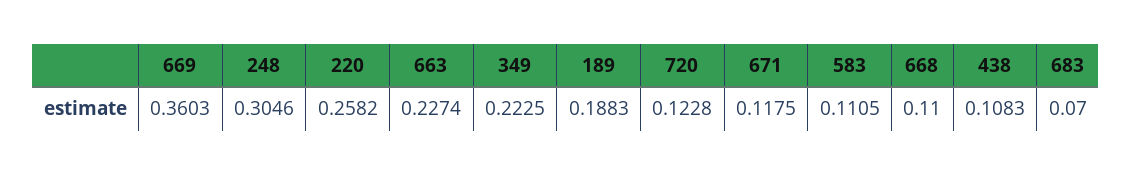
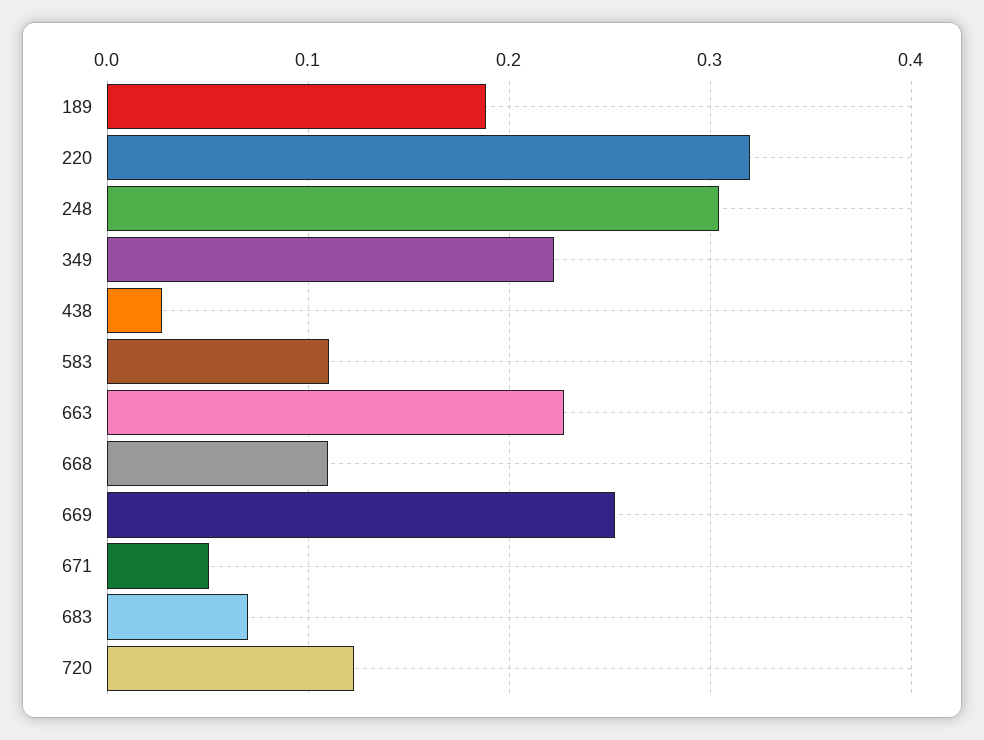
  {
-   "669": 0.3603,
+   "669": 0.25,
    "248": 0.3046,
-   "220": 0.2582,
+   "220": 0.32,
    "663": 0.2274,
    "349": 0.2225,
    "189": 0.1883,
    "720": 0.1228,
-   "671": 0.1175,
+   "671": 0.05,
    "583": 0.1105,
    "668": 0.11,
-   "438": 0.1083,
+   "438": 0.03,
    "683": 0.07
  }

